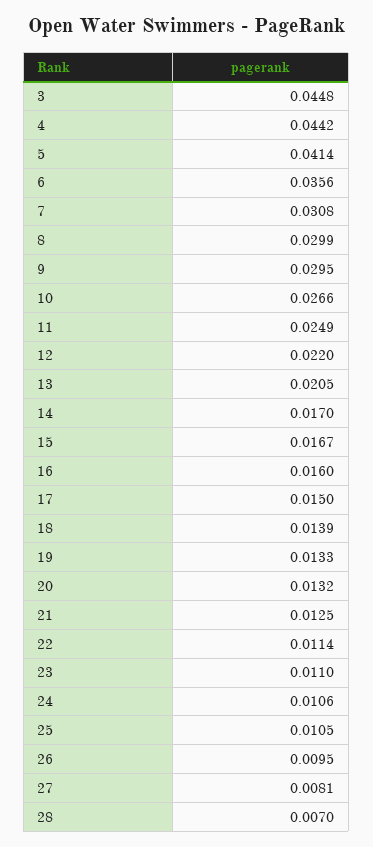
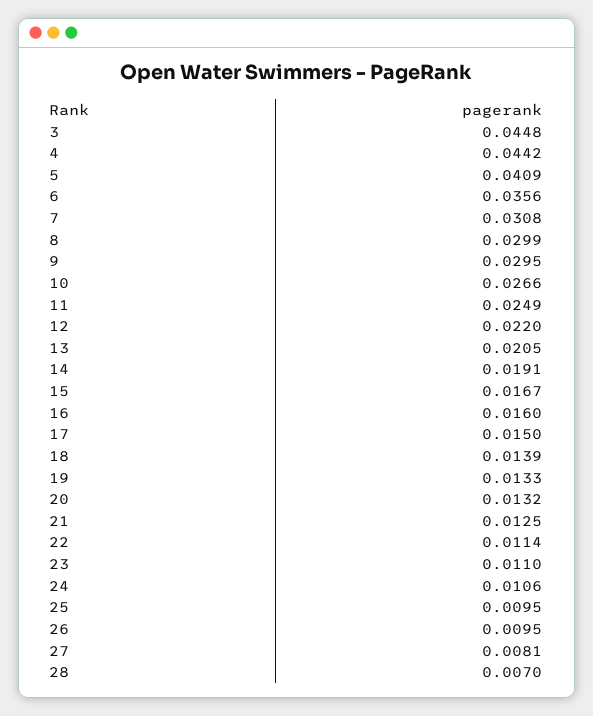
  {
    "3": 0.0448,
    "4": 0.0442,
-   "5": 0.0414,
+   "5": 0.0409,
    "6": 0.0356,
    "7": 0.0308,
    "8": 0.0299,
    "9": 0.0295,
    "10": 0.0266,
    "11": 0.0249,
    "12": 0.022,
    "13": 0.0205,
-   "14": 0.017,
+   "14": 0.0191,
    "15": 0.0167,
    "16": 0.016,
    "17": 0.015,
    "18": 0.0139,
    "19": 0.0133,
    "20": 0.0132,
    "21": 0.0125,
    "22": 0.0114,
    "23": 0.011,
    "24": 0.0106,
-   "25": 0.0105,
+   "25": 0.0095,
    "26": 0.0095,
    "27": 0.0081,
    "28": 0.007
  }

